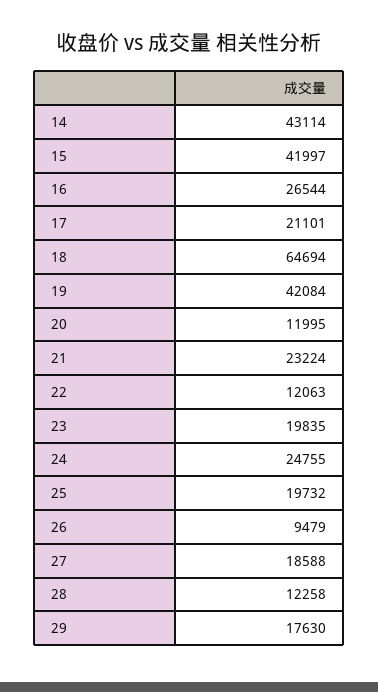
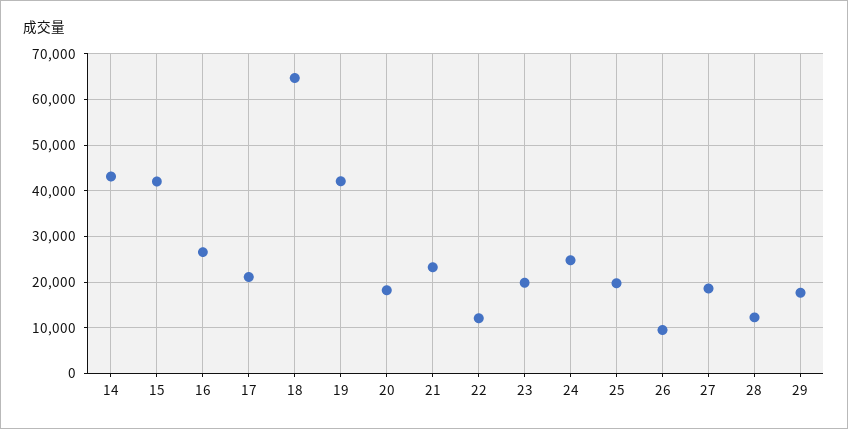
  {
    "14": 43114,
    "15": 41997,
    "16": 26544,
    "17": 21101,
    "18": 64694,
    "19": 42084,
-   "20": 11995,
+   "20": 18000,
    "21": 23224,
    "22": 12063,
    "23": 19835,
    "24": 24755,
    "25": 19732,
    "26": 9479,
    "27": 18588,
    "28": 12258,
    "29": 17630
  }

